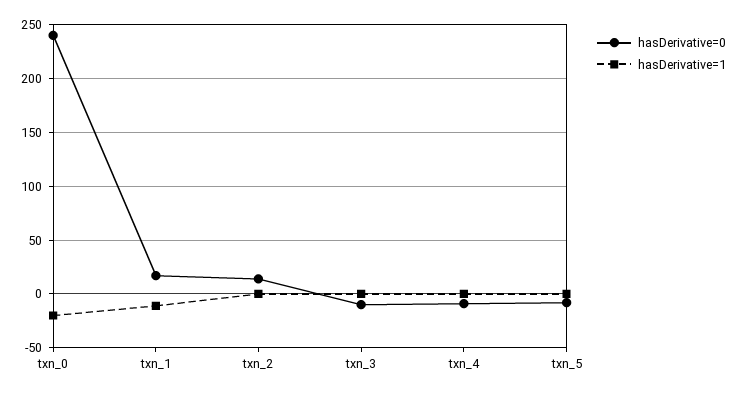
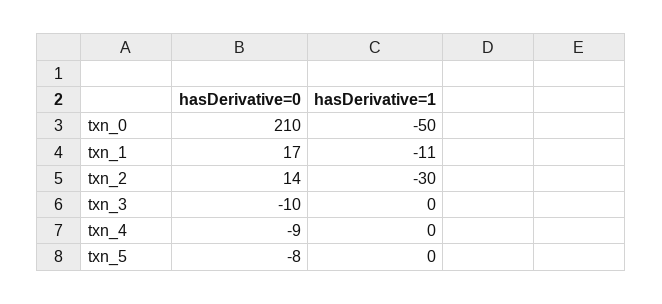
  {
    "hasDerivative=0": {
-     "txn_0": 240,
+     "txn_0": 210,
      "txn_1": 17,
      "txn_2": 14,
      "txn_3": -10,
      "txn_4": -9,
      "txn_5": -8
    },
    "hasDerivative=1": {
-     "txn_0": -20,
+     "txn_0": -50,
      "txn_1": -11,
-     "txn_2": 0,
+     "txn_2": -30,
      "txn_3": 0,
      "txn_4": 0,
      "txn_5": 0
    }
  }

